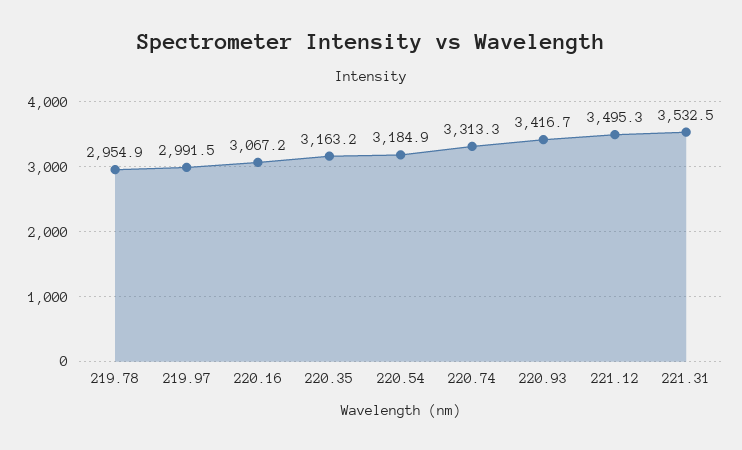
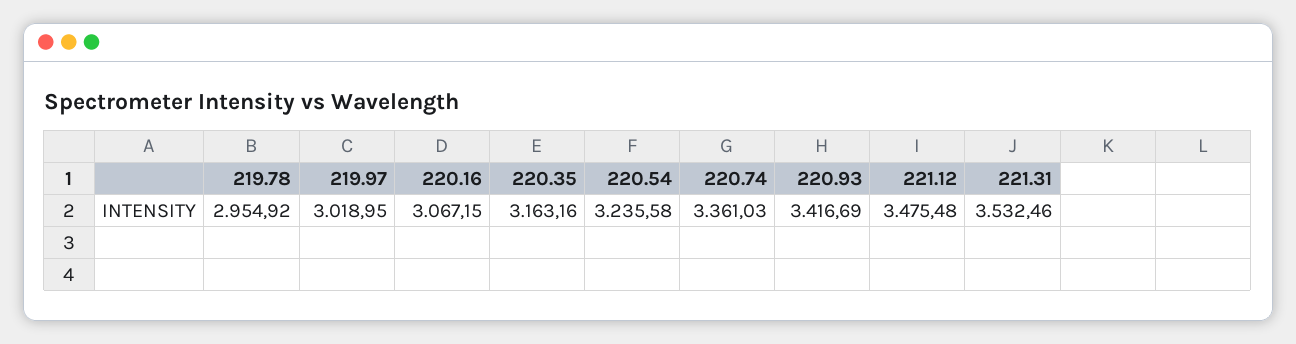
  {
    "219.78": 2954.92,
-   "219.97": 2991.5,
+   "219.97": 3018.95,
    "220.16": 3067.15,
    "220.35": 3163.16,
-   "220.54": 3184.9,
+   "220.54": 3235.58,
-   "220.74": 3313.3,
+   "220.74": 3361.03,
    "220.93": 3416.69,
-   "221.12": 3495.3,
+   "221.12": 3475.48,
    "221.31": 3532.46
  }

